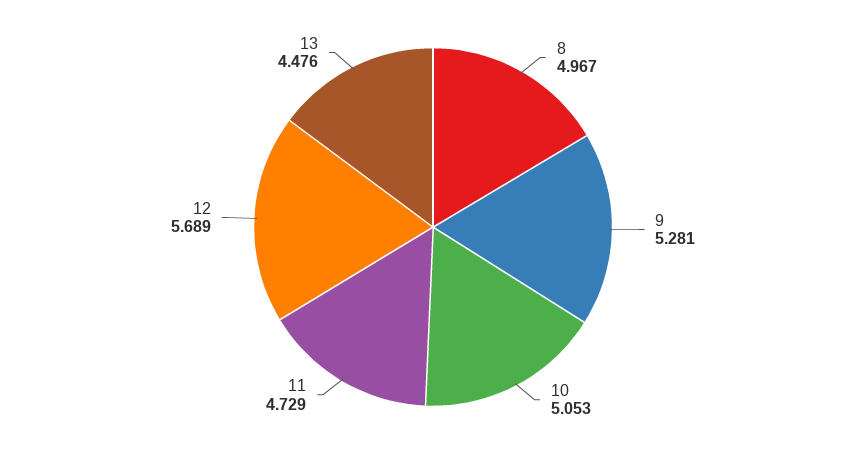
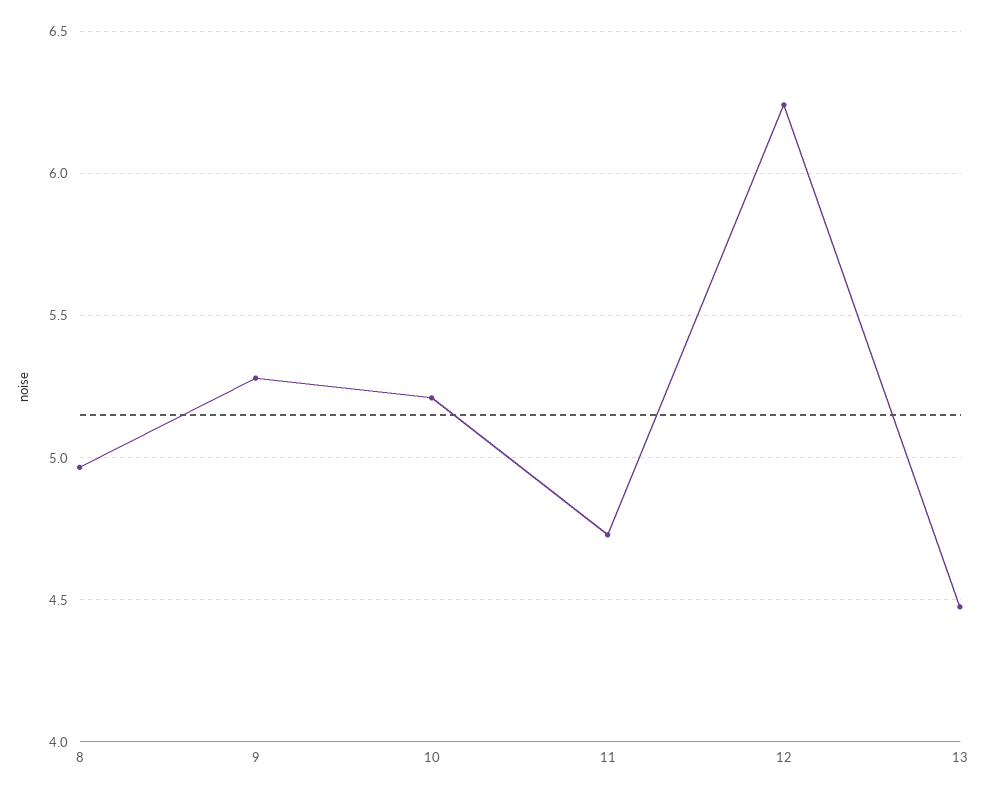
  {
    "8": 4.967,
    "9": 5.281,
-   "10": 5.053,
+   "10": 5.2,
    "11": 4.729,
-   "12": 5.689,
+   "12": 6.25,
    "13": 4.476
  }

